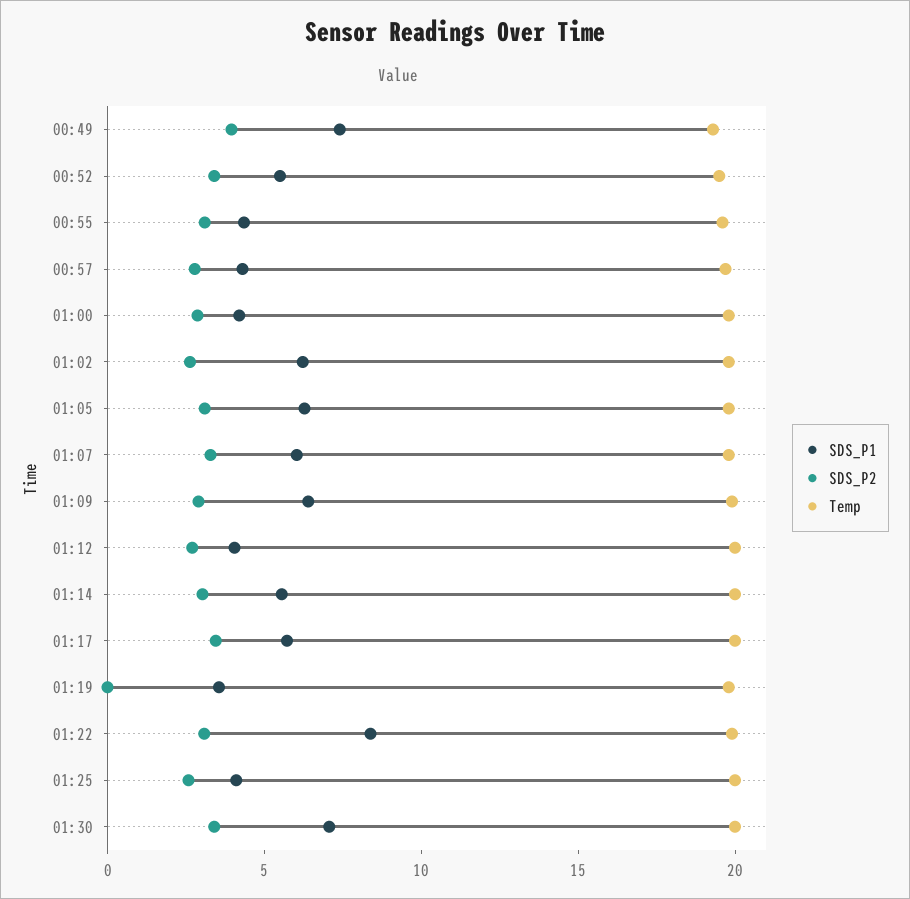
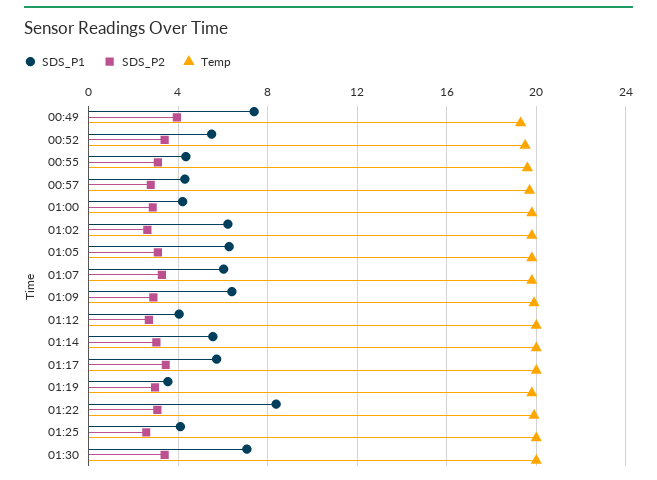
  {
    "SDS_P1": {
      "00:49": 7.5,
      "00:52": 5.5,
      "00:55": 4.5,
      "00:57": 4.5,
      "01:00": 4,
      "01:02": 6,
      "01:05": 6.5,
      "01:07": 6,
      "01:09": 6.5,
      "01:12": 4,
      "01:14": 5.5,
      "01:17": 5.5,
      "01:19": 3.5,
      "01:22": 8.5,
      "01:25": 4,
      "01:30": 7
    },
    "SDS_P2": {
      "00:49": 4,
      "00:52": 3.5,
      "00:55": 3,
      "00:57": 3,
      "01:00": 3,
      "01:02": 2.5,
      "01:05": 3,
      "01:07": 3.5,
      "01:09": 3,
      "01:12": 2.5,
      "01:14": 3,
      "01:17": 3.5,
-     "01:19": 0,
+     "01:19": 3,
      "01:22": 3,
      "01:25": 2.5,
      "01:30": 3.5
    },
    "Temp": {
      "00:49": 19.5,
      "00:52": 19.5,
      "00:55": 19.5,
      "00:57": 19.5,
      "01:00": 20,
      "01:02": 20,
      "01:05": 20,
      "01:07": 20,
      "01:09": 20,
      "01:12": 20,
      "01:14": 20,
      "01:17": 20,
      "01:19": 20,
      "01:22": 20,
      "01:25": 20,
      "01:30": 20
    }
  }

